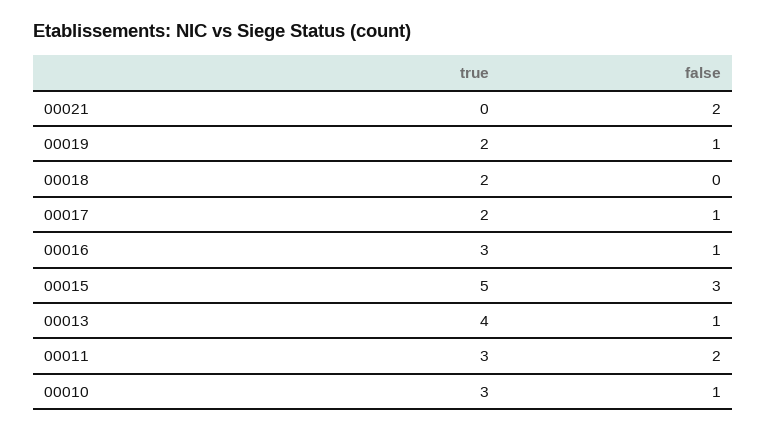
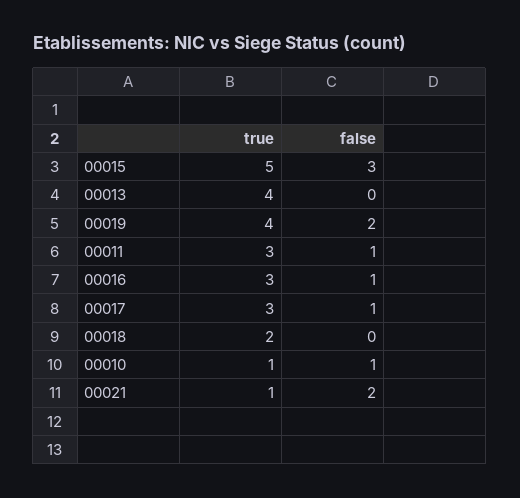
  {
    "true": {
-     "00021": 0,
+     "00021": 1,
-     "00019": 2,
+     "00019": 4,
      "00018": 2,
-     "00017": 2,
+     "00017": 3,
      "00016": 3,
      "00015": 5,
      "00013": 4,
      "00011": 3,
-     "00010": 3
+     "00010": 1
    },
    "false": {
      "00021": 2,
-     "00019": 1,
+     "00019": 2,
      "00018": 0,
      "00017": 1,
      "00016": 1,
      "00015": 3,
-     "00013": 1,
+     "00013": 0,
-     "00011": 2,
+     "00011": 1,
      "00010": 1
    }
  }

